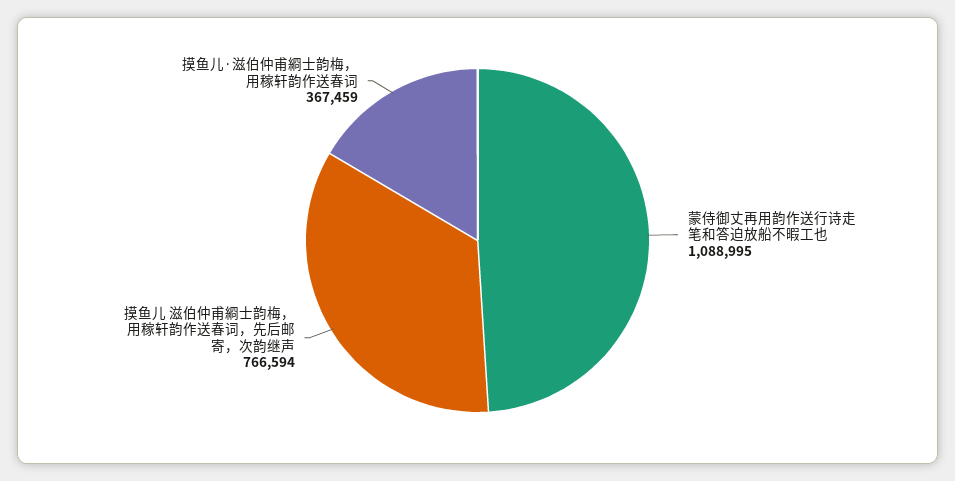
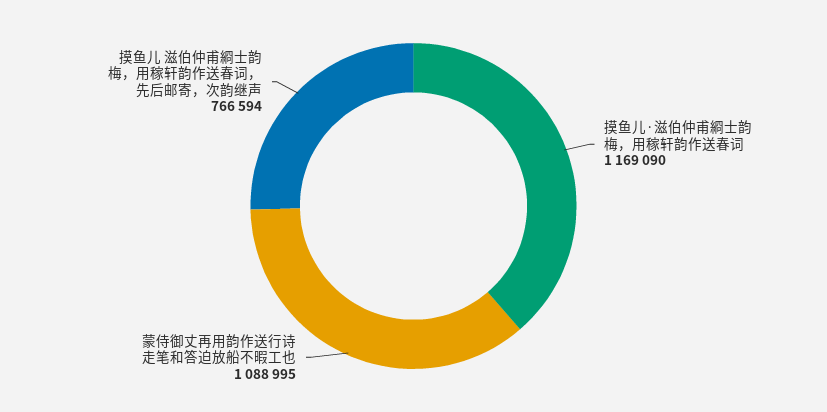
  {
    "蒙侍御丈再用韵作送行诗走笔和答迫放船不暇工也": 1088995,
    "摸鱼儿 滋伯仲甫綗士韵梅，用稼轩韵作送春词，先后邮寄，次韵继声": 766594,
-   "摸鱼儿·滋伯仲甫綗士韵梅，用稼轩韵作送春词": 367459
+   "摸鱼儿·滋伯仲甫綗士韵梅，用稼轩韵作送春词": 1169090
  }

